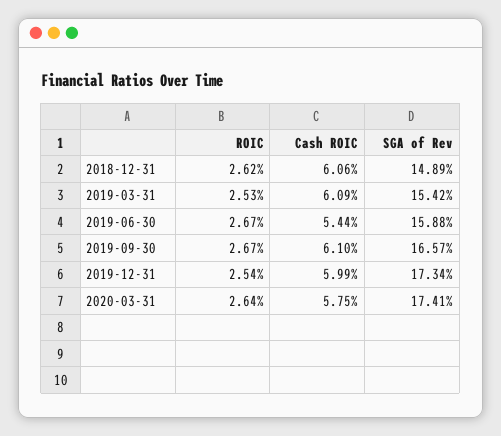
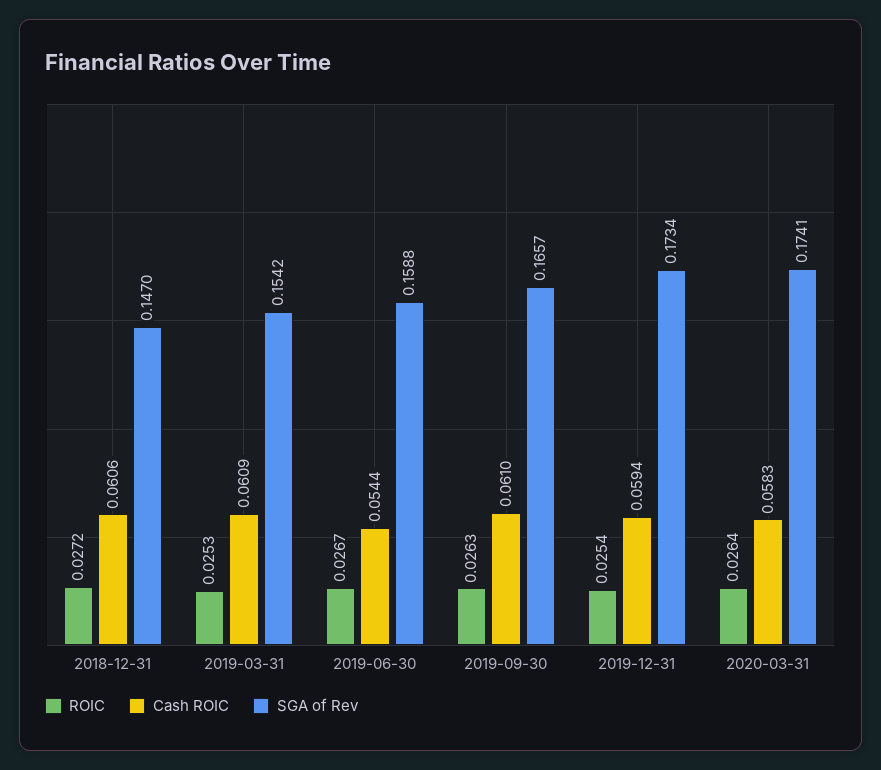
  {
    "ROIC": {
-     "2018-12-31": 0.0262,
+     "2018-12-31": 0.0272,
      "2019-03-31": 0.0253,
      "2019-06-30": 0.0267,
-     "2019-09-30": 0.0267,
+     "2019-09-30": 0.0263,
      "2019-12-31": 0.0254,
      "2020-03-31": 0.0264
    },
    "Cash ROIC": {
      "2018-12-31": 0.0606,
      "2019-03-31": 0.0609,
      "2019-06-30": 0.0544,
      "2019-09-30": 0.061,
-     "2019-12-31": 0.0599,
+     "2019-12-31": 0.0594,
-     "2020-03-31": 0.0575
+     "2020-03-31": 0.0583
    },
    "SGA of Rev": {
-     "2018-12-31": 0.1489,
+     "2018-12-31": 0.147,
      "2019-03-31": 0.1542,
      "2019-06-30": 0.1588,
      "2019-09-30": 0.1657,
      "2019-12-31": 0.1734,
      "2020-03-31": 0.1741
    }
  }

